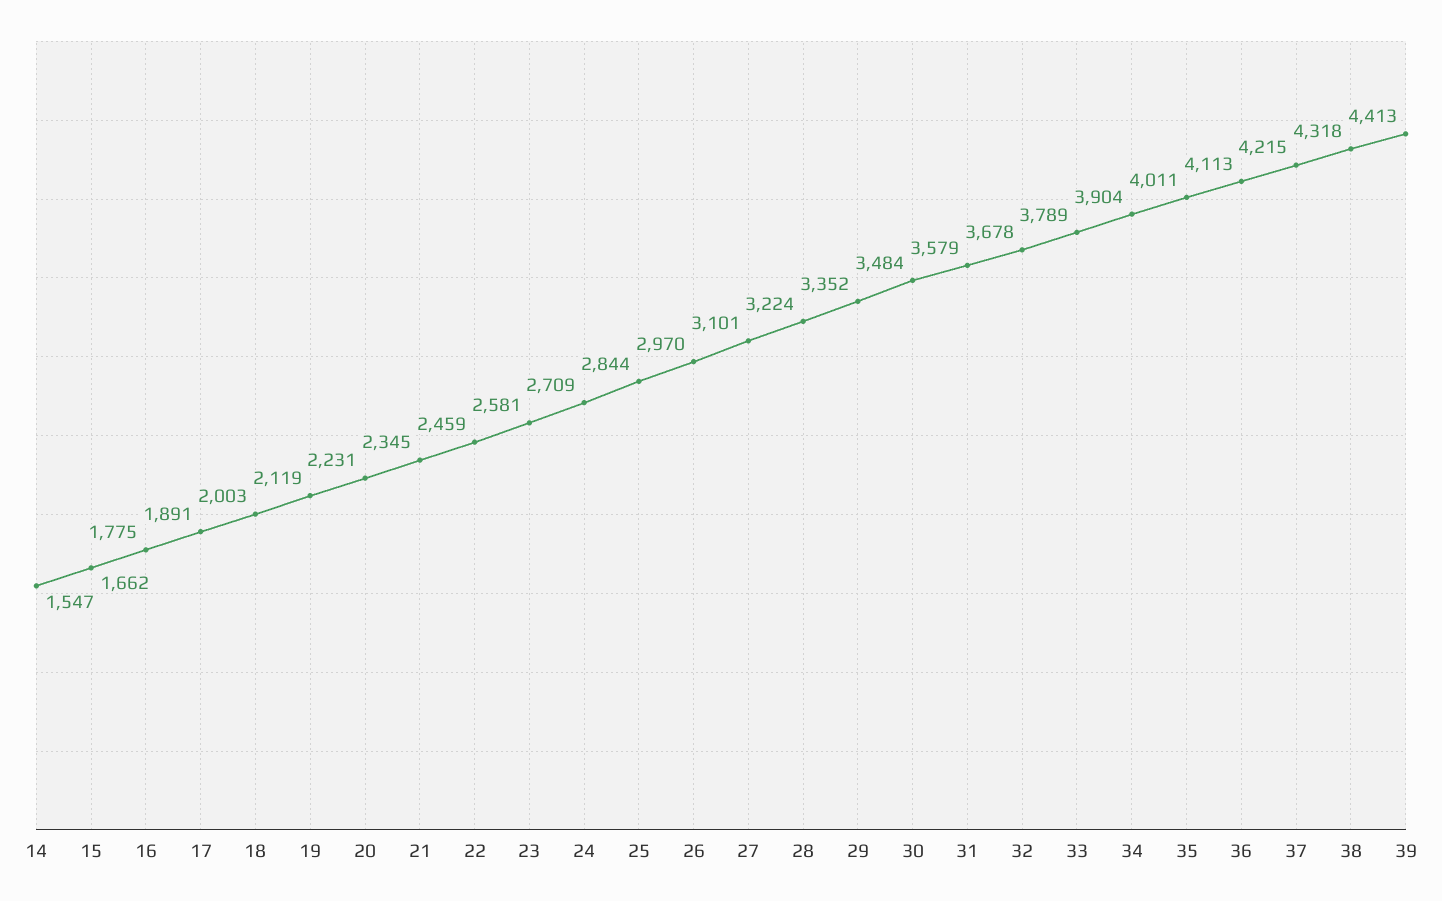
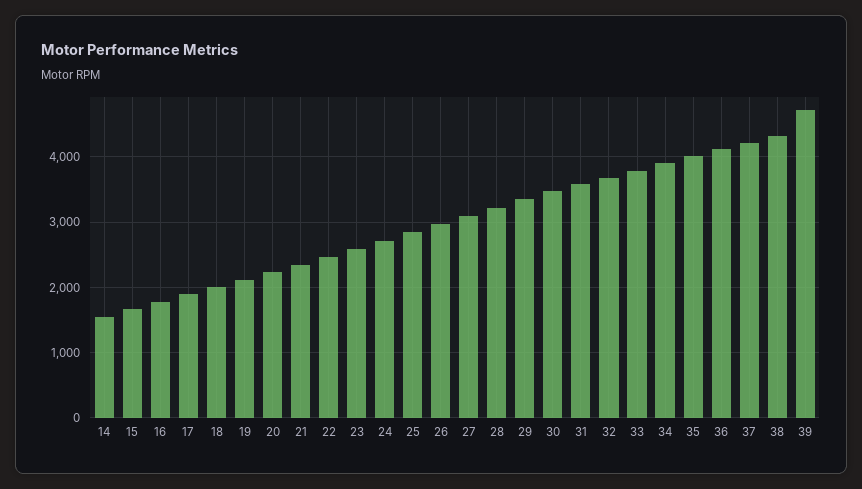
  {
    "14": 1547,
    "15": 1662,
    "16": 1775,
    "17": 1891,
    "18": 2003,
    "19": 2119,
    "20": 2231,
    "21": 2345,
    "22": 2459,
    "23": 2581,
    "24": 2709,
    "25": 2844,
    "26": 2970,
    "27": 3101,
    "28": 3224,
    "29": 3352,
    "30": 3484,
    "31": 3579,
    "32": 3678,
    "33": 3789,
    "34": 3904,
    "35": 4011,
    "36": 4113,
    "37": 4215,
    "38": 4318,
-   "39": 4413
+   "39": 4700
  }

